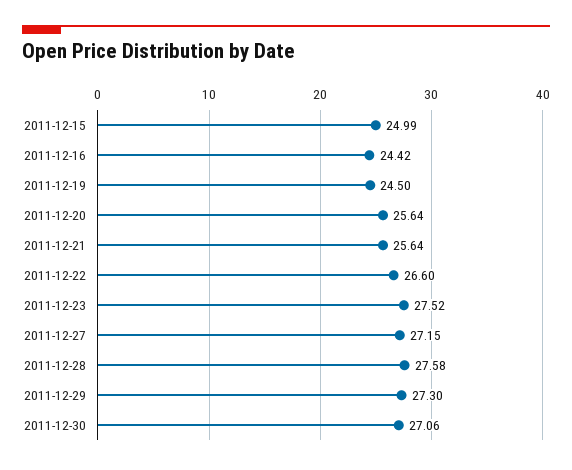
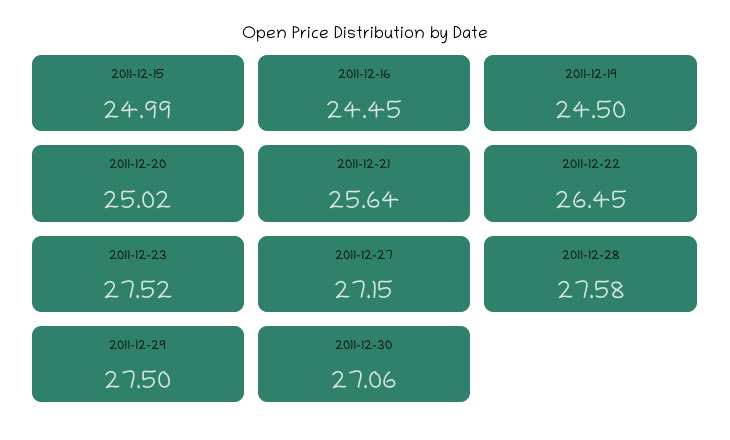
  {
    "2011-12-15": 24.99,
-   "2011-12-16": 24.42,
+   "2011-12-16": 24.45,
    "2011-12-19": 24.5,
-   "2011-12-20": 25.64,
+   "2011-12-20": 25.02,
    "2011-12-21": 25.64,
-   "2011-12-22": 26.6,
+   "2011-12-22": 26.45,
    "2011-12-23": 27.52,
    "2011-12-27": 27.15,
    "2011-12-28": 27.58,
-   "2011-12-29": 27.3,
+   "2011-12-29": 27.5,
    "2011-12-30": 27.06
  }

